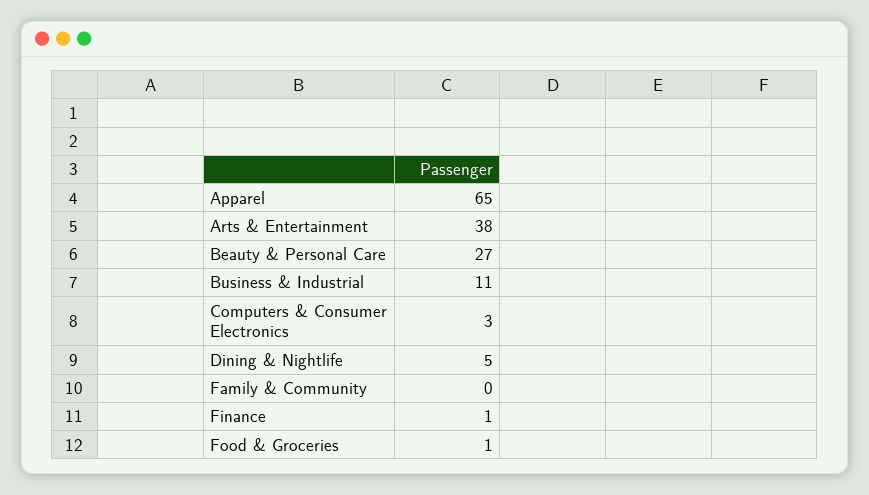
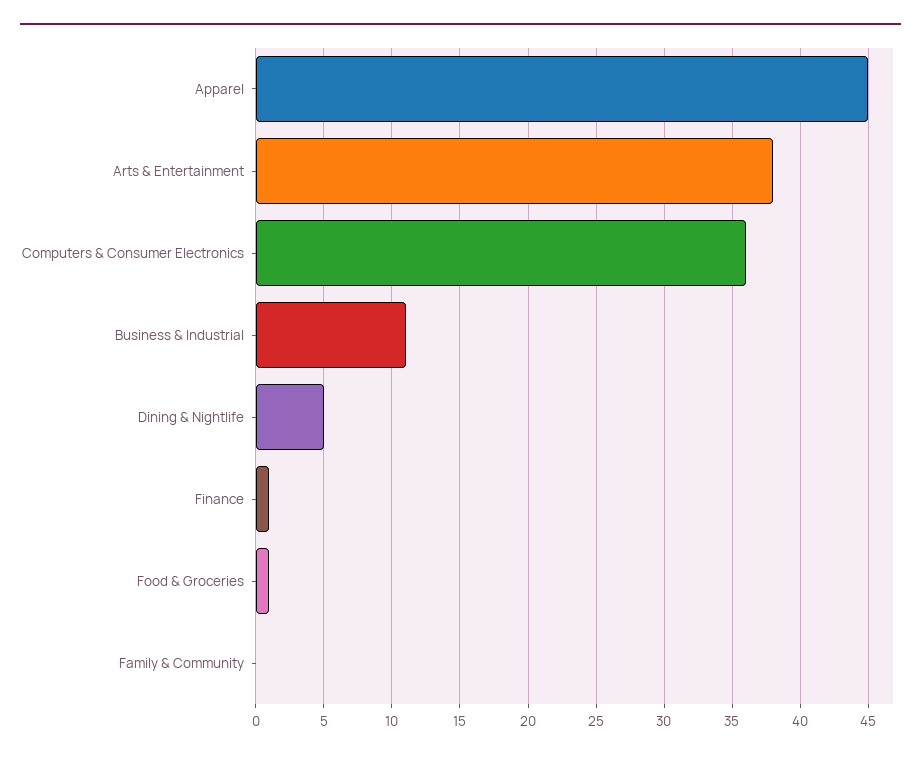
  {
-   "Apparel": 65,
+   "Apparel": 45,
    "Arts & Entertainment": 38,
-   "Beauty & Personal Care": 27,
    "Business & Industrial": 11,
-   "Computers & Consumer Electronics": 3,
+   "Computers & Consumer Electronics": 36,
    "Dining & Nightlife": 5,
    "Family & Community": 0,
    "Finance": 1,
    "Food & Groceries": 1
  }

